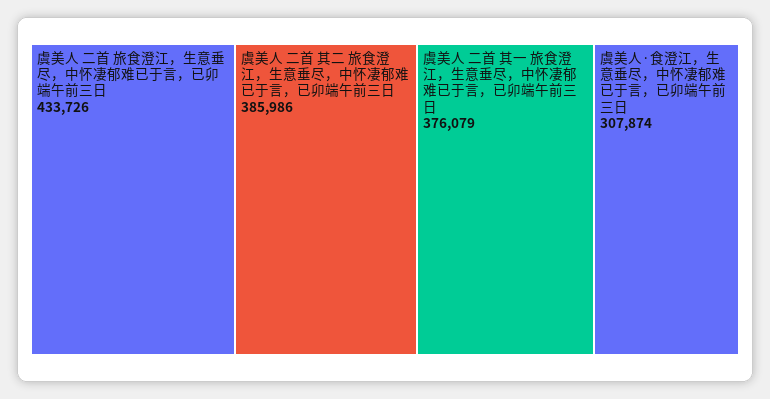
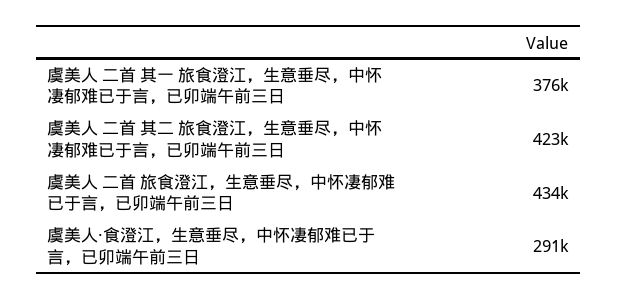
  {
    "虞美人 二首 旅食澄江，生意垂尽，中怀凄郁难已于言，已卯端午前三日": 433726,
-   "虞美人 二首 其二 旅食澄江，生意垂尽，中怀凄郁难已于言，已卯端午前三日": 385986,
+   "虞美人 二首 其二 旅食澄江，生意垂尽，中怀凄郁难已于言，已卯端午前三日": 423000,
    "虞美人 二首 其一 旅食澄江，生意垂尽，中怀凄郁难已于言，已卯端午前三日": 376079,
-   "虞美人·食澄江，生意垂尽，中怀凄郁难已于言，已卯端午前三日": 307874
+   "虞美人·食澄江，生意垂尽，中怀凄郁难已于言，已卯端午前三日": 291000
  }

